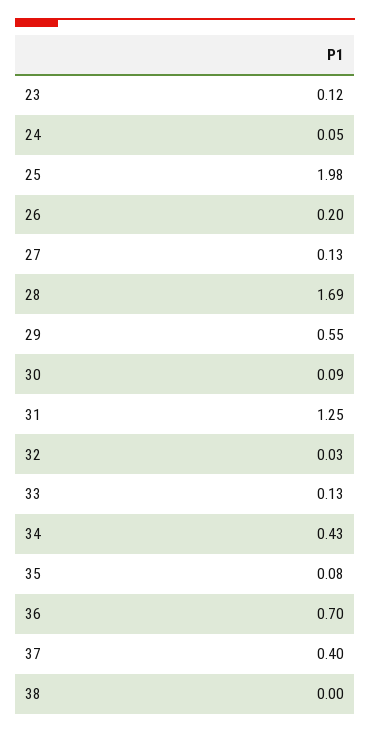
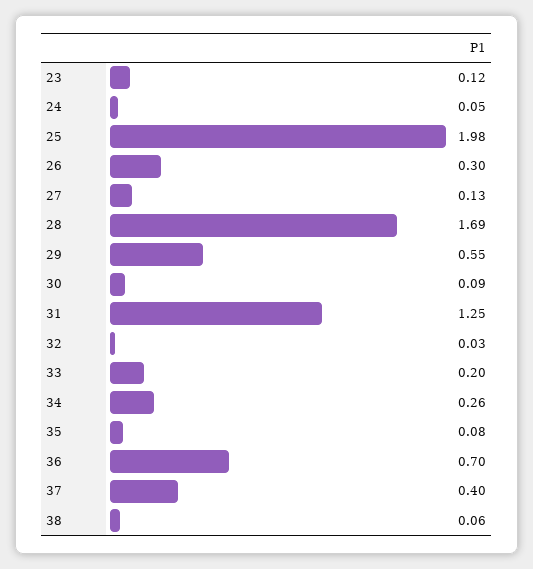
  {
    "23": 0.12,
    "24": 0.05,
    "25": 1.98,
-   "26": 0.2,
+   "26": 0.3,
    "27": 0.13,
    "28": 1.69,
    "29": 0.55,
    "30": 0.09,
    "31": 1.25,
    "32": 0.03,
-   "33": 0.13,
+   "33": 0.2,
-   "34": 0.43,
+   "34": 0.26,
    "35": 0.08,
    "36": 0.7,
    "37": 0.4,
-   "38": 0
+   "38": 0.06
  }

